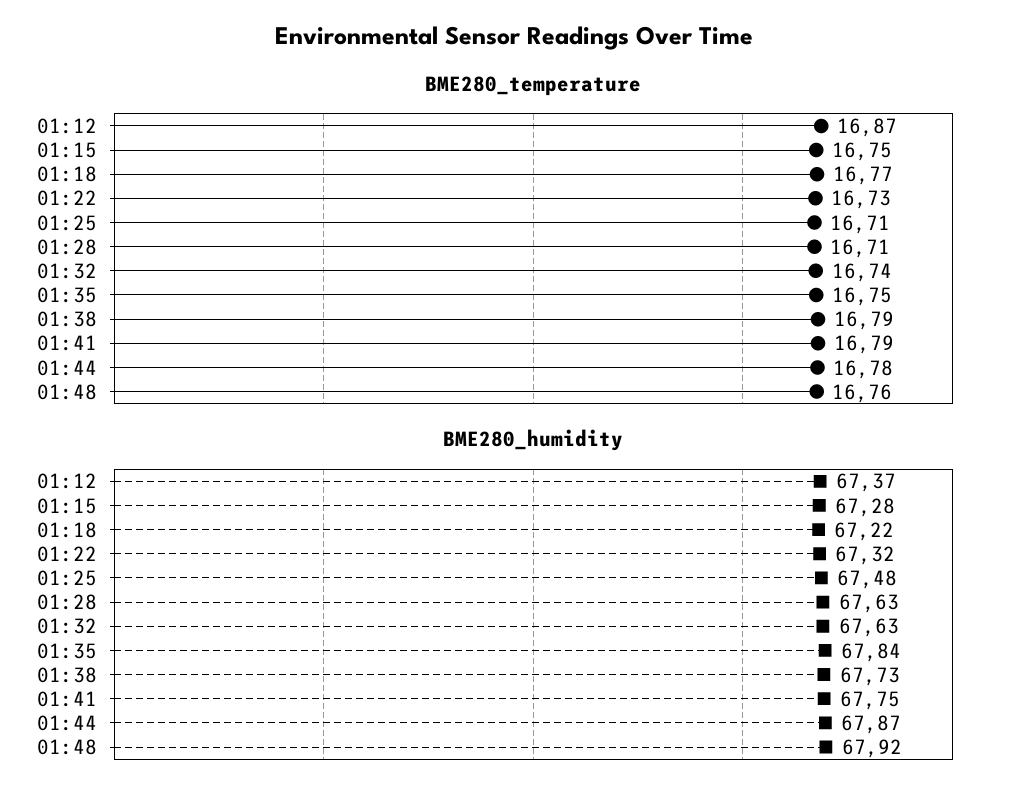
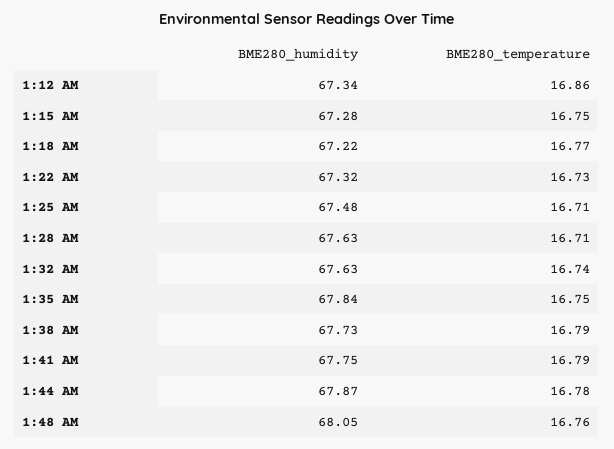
  {
    "BME280_temperature": {
-     "01:12": 16.87,
+     "01:12": 16.86,
      "01:15": 16.75,
      "01:18": 16.77,
      "01:22": 16.73,
      "01:25": 16.71,
      "01:28": 16.71,
      "01:32": 16.74,
      "01:35": 16.75,
      "01:38": 16.79,
      "01:41": 16.79,
      "01:44": 16.78,
      "01:48": 16.76
    },
    "BME280_humidity": {
-     "01:12": 67.37,
+     "01:12": 67.34,
      "01:15": 67.28,
      "01:18": 67.22,
      "01:22": 67.32,
      "01:25": 67.48,
      "01:28": 67.63,
      "01:32": 67.63,
      "01:35": 67.84,
      "01:38": 67.73,
      "01:41": 67.75,
      "01:44": 67.87,
-     "01:48": 67.92
+     "01:48": 68.05
    }
  }

